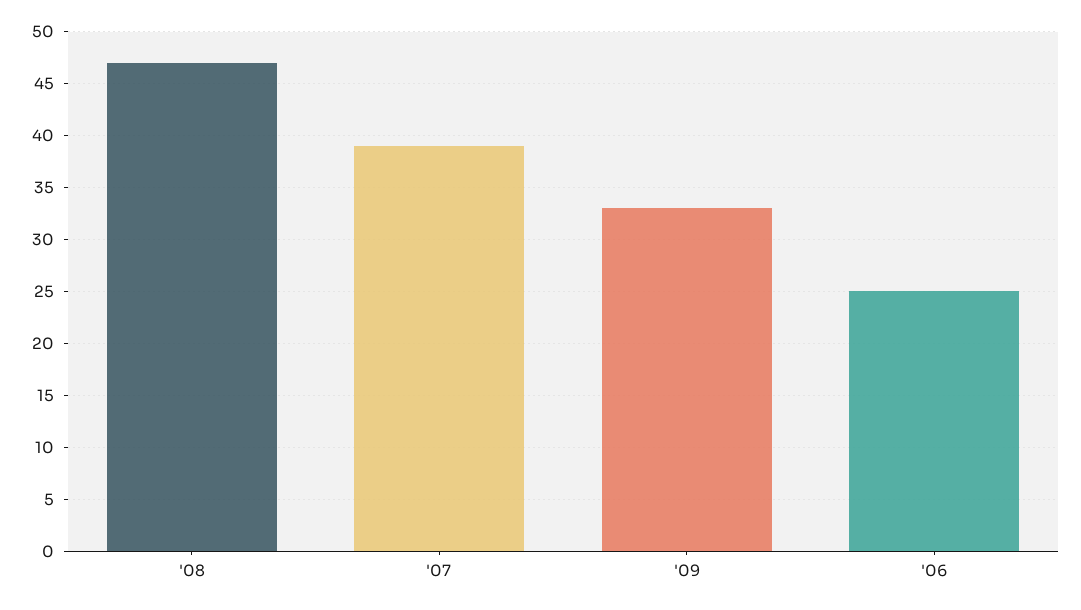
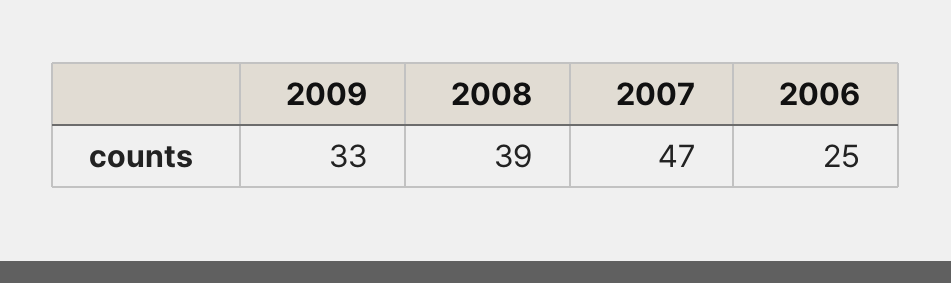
  {
-   "'08": 47,
+   "'08": 39,
-   "'07": 39,
+   "'07": 47,
    "'09": 33,
    "'06": 25
  }

